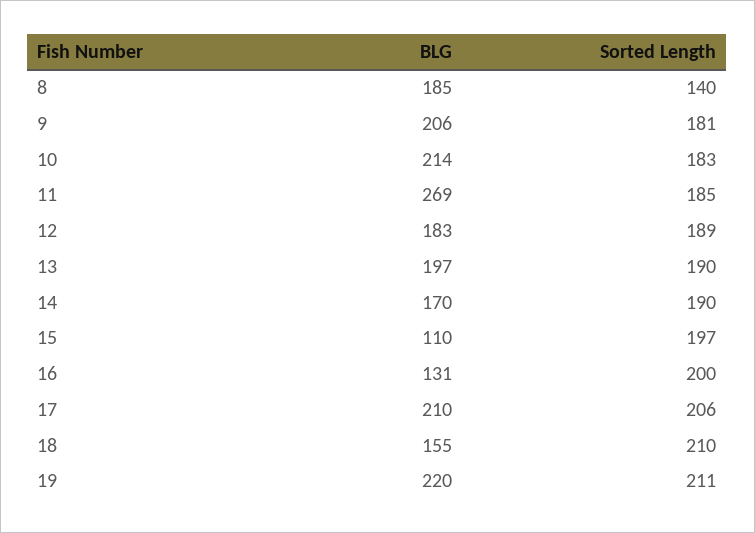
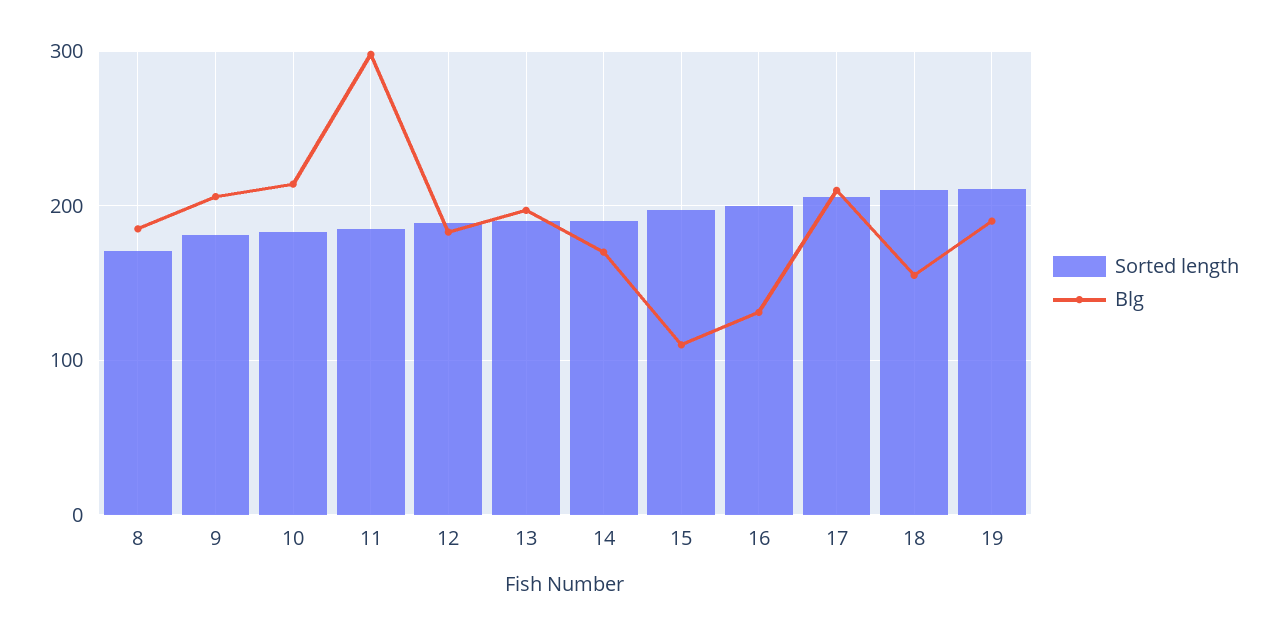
  {
    "BLG": {
      "8": 185,
      "9": 206,
      "10": 214,
-     "11": 269,
+     "11": 300,
      "12": 183,
      "13": 197,
      "14": 170,
      "15": 110,
      "16": 131,
      "17": 210,
      "18": 155,
-     "19": 220
+     "19": 190
    },
    "Sorted Length": {
-     "8": 140,
+     "8": 170,
      "9": 181,
      "10": 183,
      "11": 185,
      "12": 189,
      "13": 190,
      "14": 190,
      "15": 197,
      "16": 200,
      "17": 206,
      "18": 210,
      "19": 211
    }
  }

